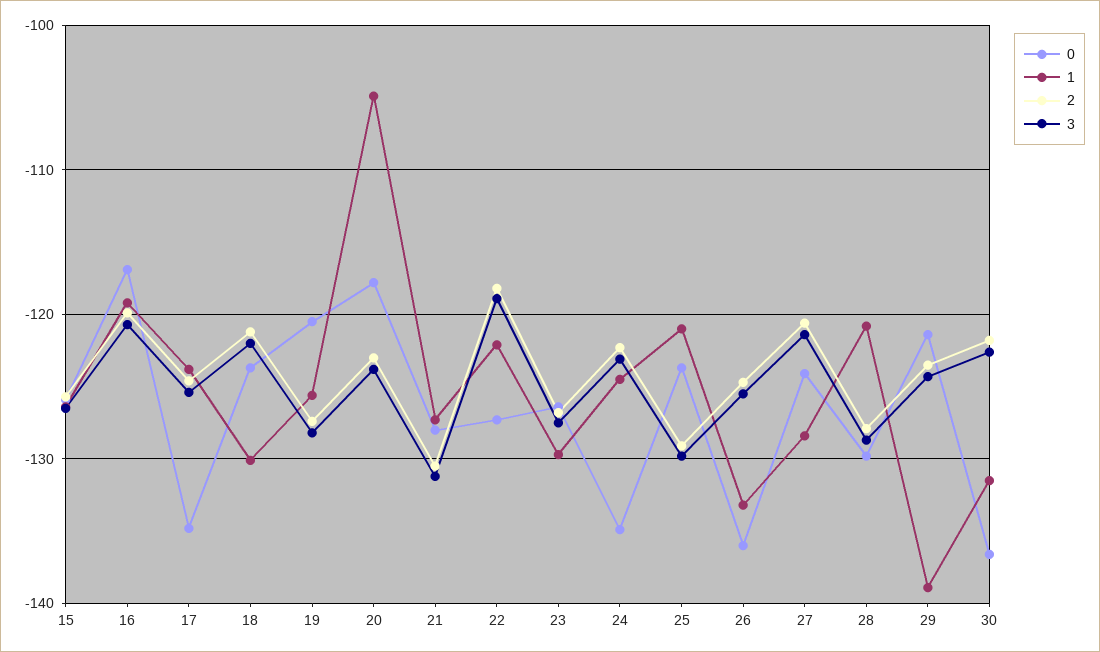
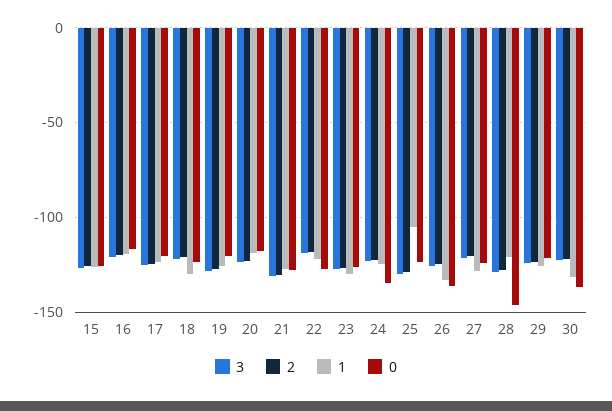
  {
    "0": {
      "15": -126,
      "16": -117,
-     "17": -135,
+     "17": -120,
      "18": -124,
      "19": -121,
      "20": -118,
      "21": -128,
      "22": -127,
      "23": -126,
      "24": -135,
      "25": -124,
      "26": -136,
      "27": -124,
-     "28": -130,
+     "28": -145,
      "29": -121,
      "30": -137
    },
    "1": {
      "15": -126,
      "16": -119,
      "17": -124,
      "18": -130,
      "19": -126,
-     "20": -105,
+     "20": -120,
      "21": -127,
      "22": -122,
      "23": -130,
      "24": -125,
-     "25": -121,
+     "25": -105,
      "26": -133,
      "27": -128,
      "28": -121,
-     "29": -139,
+     "29": -125,
      "30": -132
    },
    "2": {
      "15": -126,
      "16": -120,
      "17": -125,
      "18": -121,
      "19": -127,
      "20": -123,
      "21": -131,
      "22": -118,
      "23": -127,
      "24": -122,
      "25": -129,
      "26": -125,
      "27": -121,
      "28": -128,
      "29": -124,
      "30": -122
    },
    "3": {
      "15": -127,
      "16": -121,
      "17": -125,
      "18": -122,
      "19": -128,
      "20": -124,
      "21": -131,
      "22": -119,
      "23": -128,
      "24": -123,
      "25": -130,
      "26": -126,
      "27": -121,
      "28": -129,
      "29": -124,
      "30": -123
    }
  }

